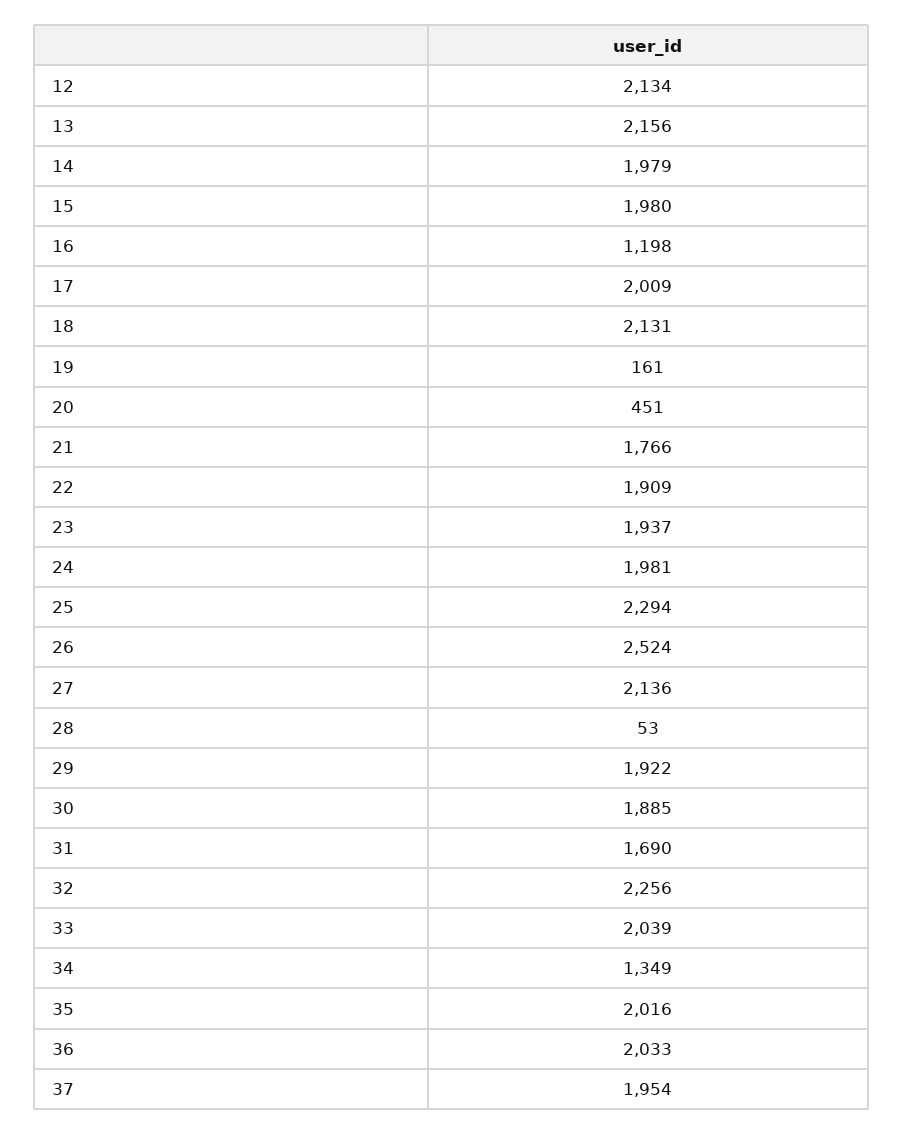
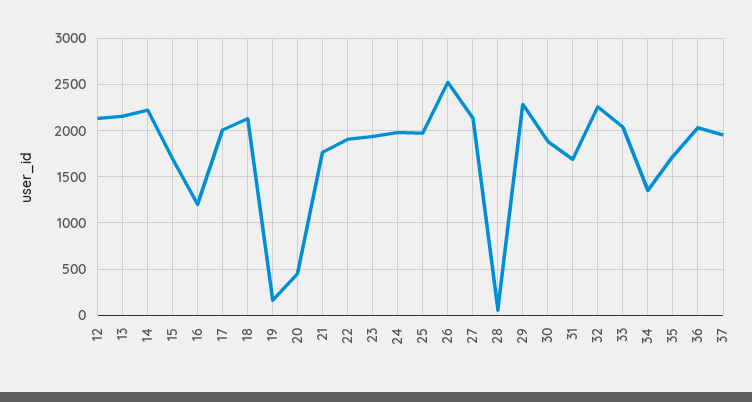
  {
    "12": 2134,
    "13": 2156,
-   "14": 1979,
+   "14": 2200,
-   "15": 1980,
+   "15": 1700,
    "16": 1198,
    "17": 2009,
    "18": 2131,
    "19": 161,
    "20": 451,
    "21": 1766,
    "22": 1909,
    "23": 1937,
    "24": 1981,
-   "25": 2294,
+   "25": 2000,
    "26": 2524,
    "27": 2136,
    "28": 53,
-   "29": 1922,
+   "29": 2300,
    "30": 1885,
    "31": 1690,
    "32": 2256,
    "33": 2039,
    "34": 1349,
-   "35": 2016,
+   "35": 1700,
    "36": 2033,
    "37": 1954
  }

